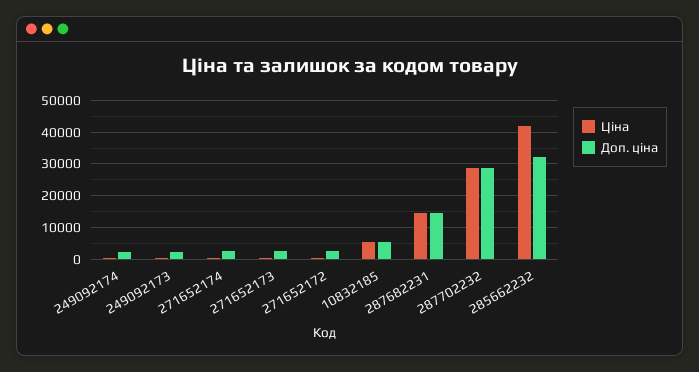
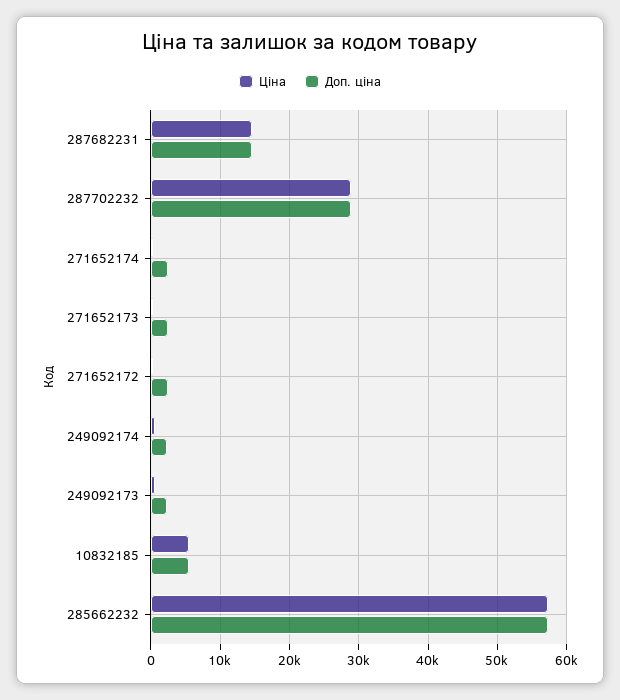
  {
    "Ціна": {
      "249092174": 1000,
      "249092173": 1000,
      "271652174": 0,
      "271652173": 0,
      "271652172": 0,
      "10832185": 5000,
      "287682231": 15000,
      "287702232": 29000,
-     "285662232": 42000
+     "285662232": 57000
    },
    "Доп. ціна": {
      "249092174": 2000,
      "249092173": 2000,
      "271652174": 3000,
      "271652173": 3000,
      "271652172": 3000,
      "10832185": 5000,
      "287682231": 15000,
      "287702232": 29000,
-     "285662232": 32000
+     "285662232": 57000
    }
  }

